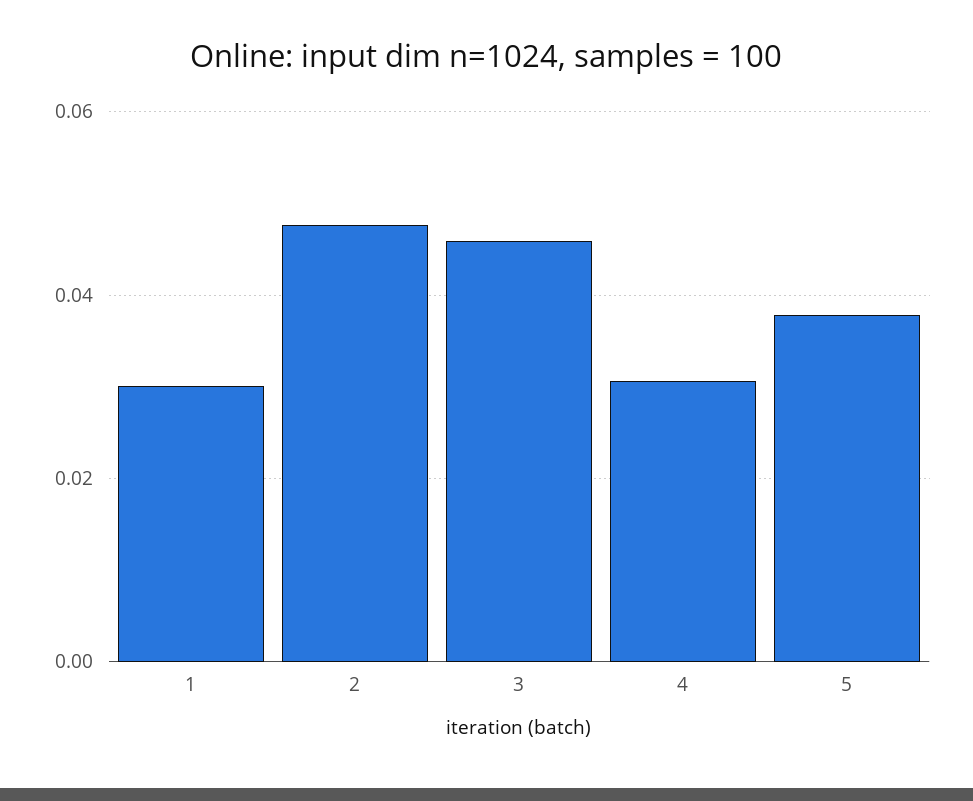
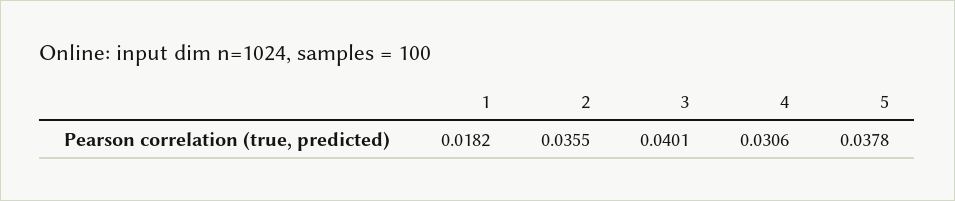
  {
-   "1": 0.03,
+   "1": 0.0182,
-   "2": 0.048,
+   "2": 0.0355,
-   "3": 0.046,
+   "3": 0.0401,
    "4": 0.0306,
    "5": 0.0378
  }

